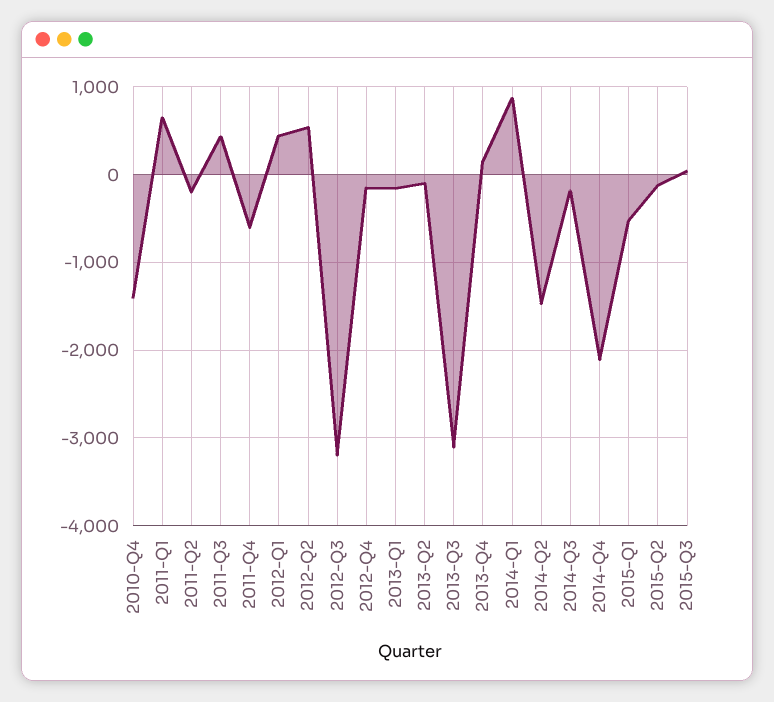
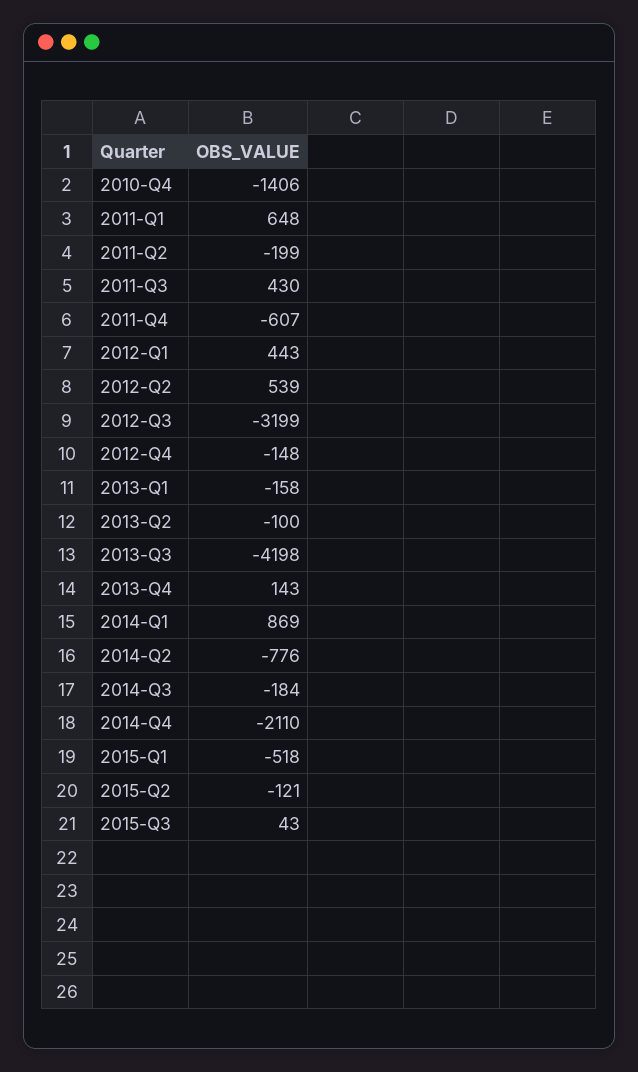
  {
    "2010-Q4": -1406,
    "2011-Q1": 648,
    "2011-Q2": -199,
    "2011-Q3": 430,
    "2011-Q4": -607,
    "2012-Q1": 443,
    "2012-Q2": 539,
    "2012-Q3": -3199,
    "2012-Q4": -148,
    "2013-Q1": -158,
    "2013-Q2": -100,
-   "2013-Q3": -3100,
+   "2013-Q3": -4198,
    "2013-Q4": 143,
    "2014-Q1": 869,
-   "2014-Q2": -1500,
+   "2014-Q2": -776,
    "2014-Q3": -184,
    "2014-Q4": -2110,
    "2015-Q1": -518,
    "2015-Q2": -121,
    "2015-Q3": 43
  }

